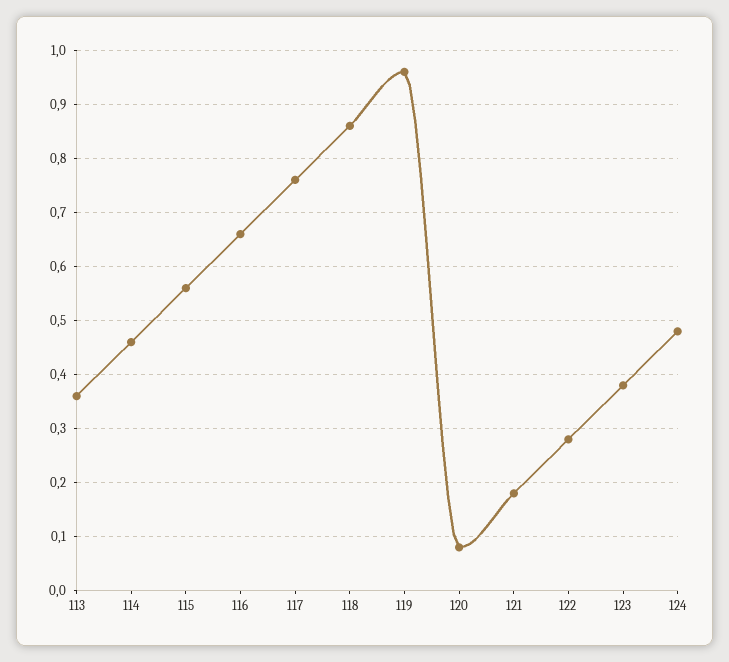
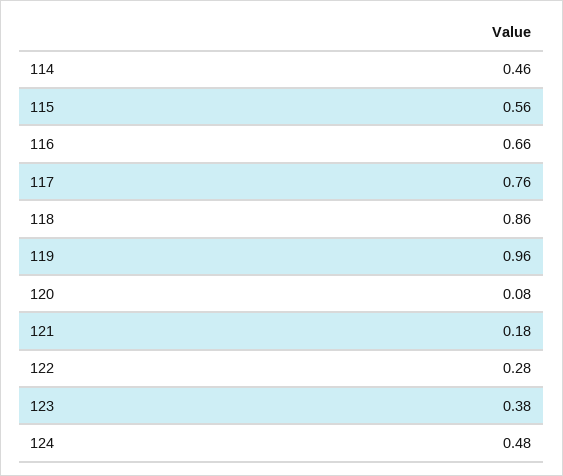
  {
-   "113": 0.35,
    "114": 0.46,
    "115": 0.56,
    "116": 0.66,
    "117": 0.76,
    "118": 0.86,
    "119": 0.96,
    "120": 0.08,
    "121": 0.18,
    "122": 0.28,
    "123": 0.38,
    "124": 0.48
  }

